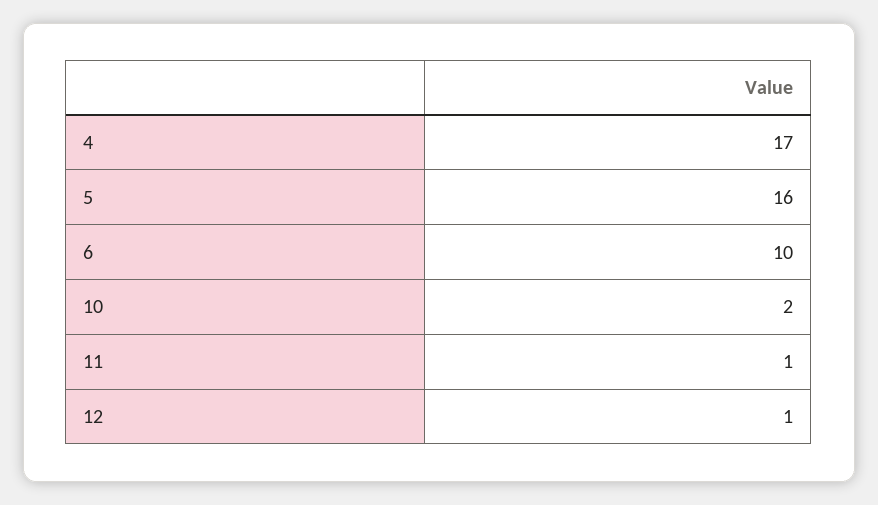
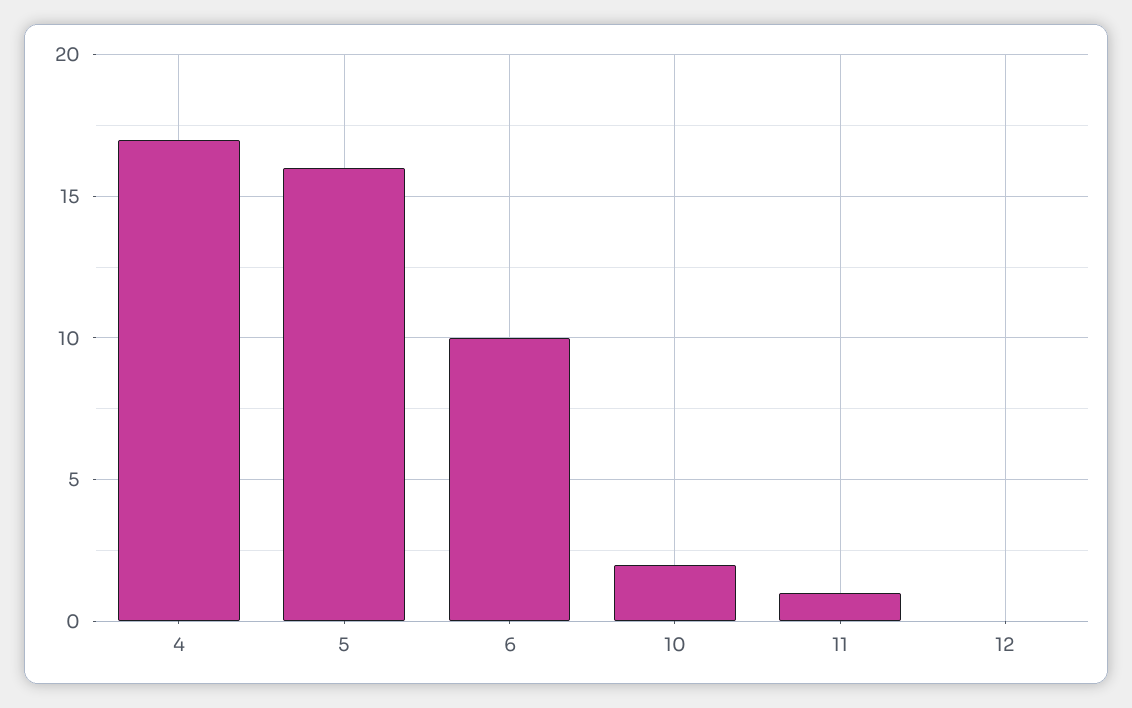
  {
    "4": 17,
    "5": 16,
    "6": 10,
    "10": 2,
    "11": 1,
-   "12": 1
+   "12": 0
  }

